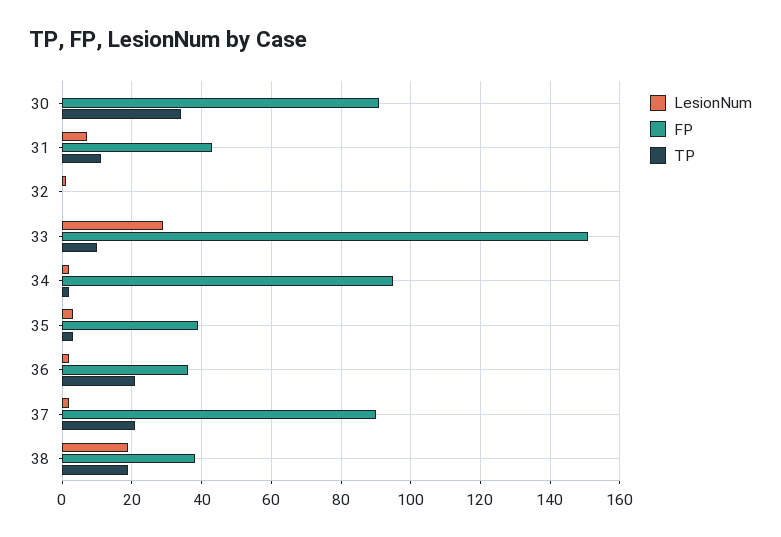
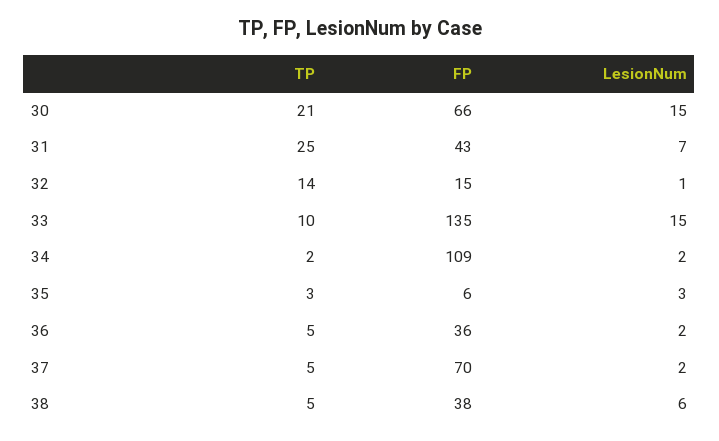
  {
    "LesionNum": {
-     "30": 0,
+     "30": 15,
      "31": 7,
      "32": 1,
-     "33": 30,
+     "33": 15,
      "34": 2,
      "35": 3,
      "36": 2,
      "37": 2,
-     "38": 20
+     "38": 6
    },
    "FP": {
-     "30": 90,
+     "30": 66,
      "31": 43,
-     "32": 0,
+     "32": 15,
-     "33": 150,
+     "33": 135,
-     "34": 95,
+     "34": 109,
-     "35": 40,
+     "35": 6,
      "36": 36,
-     "37": 90,
+     "37": 70,
      "38": 38
    },
    "TP": {
-     "30": 35,
+     "30": 21,
-     "31": 10,
+     "31": 25,
-     "32": 0,
+     "32": 14,
      "33": 10,
      "34": 2,
      "35": 3,
-     "36": 20,
+     "36": 5,
-     "37": 20,
+     "37": 5,
-     "38": 20
+     "38": 5
    }
  }

